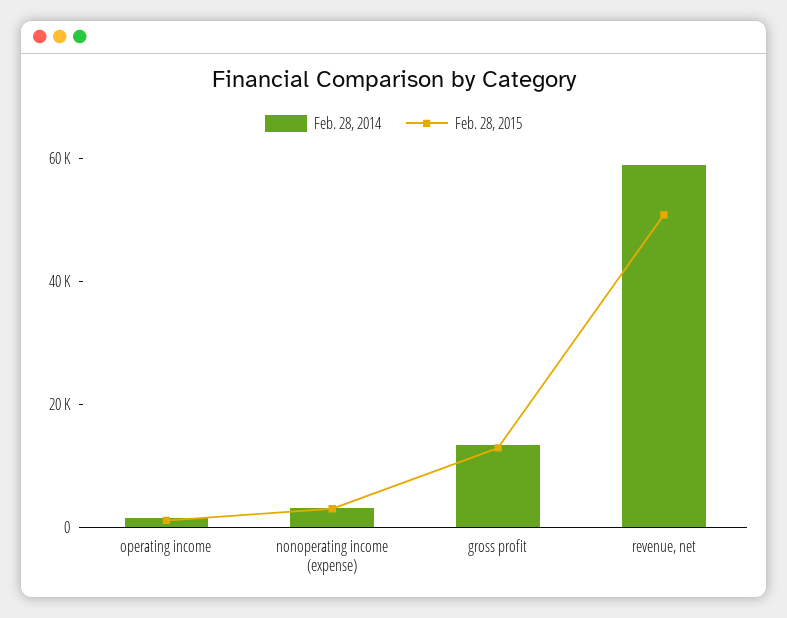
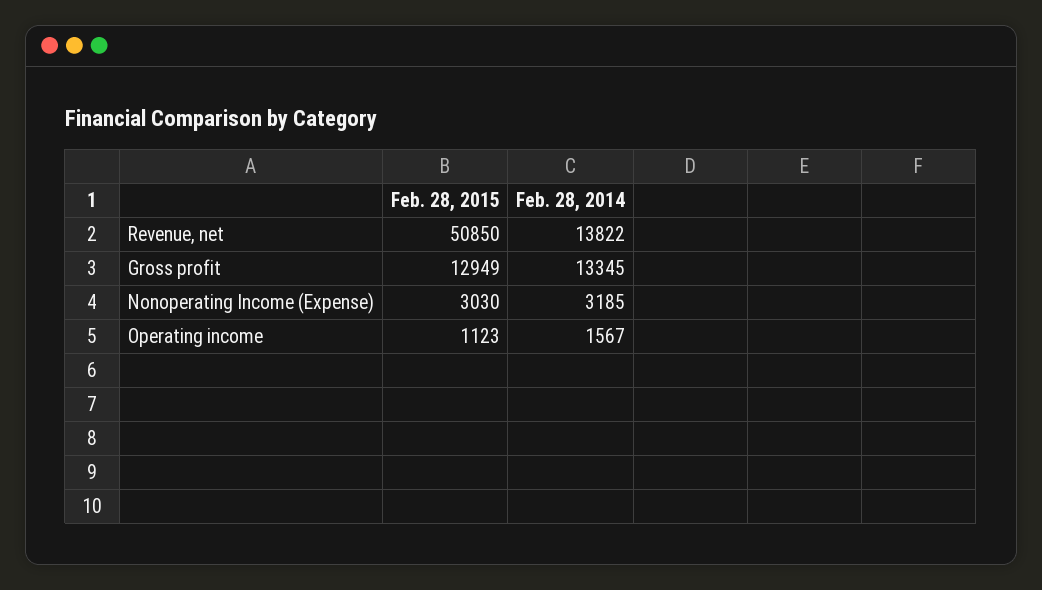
  {
    "Feb. 28, 2014": {
      "operating income": 1567,
      "nonoperating income (expense)": 3185,
      "gross profit": 13345,
-     "revenue, net": 60000
+     "revenue, net": 13822
    },
    "Feb. 28, 2015": {
      "operating income": 1123,
      "nonoperating income (expense)": 3030,
      "gross profit": 12949,
      "revenue, net": 50850
    }
  }

